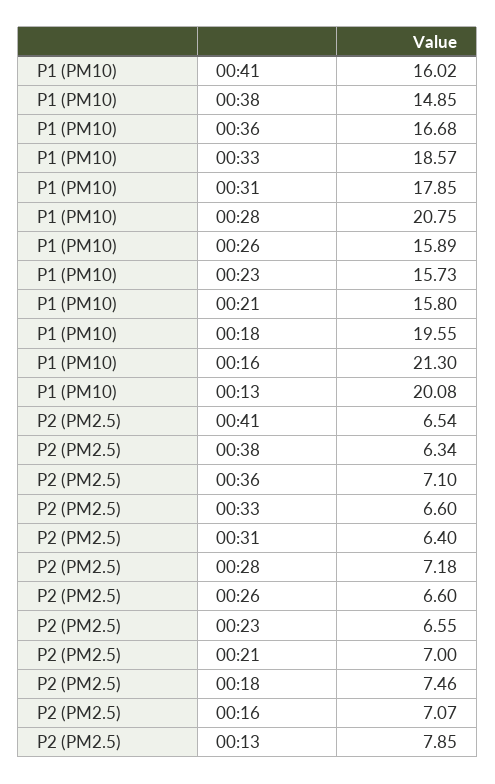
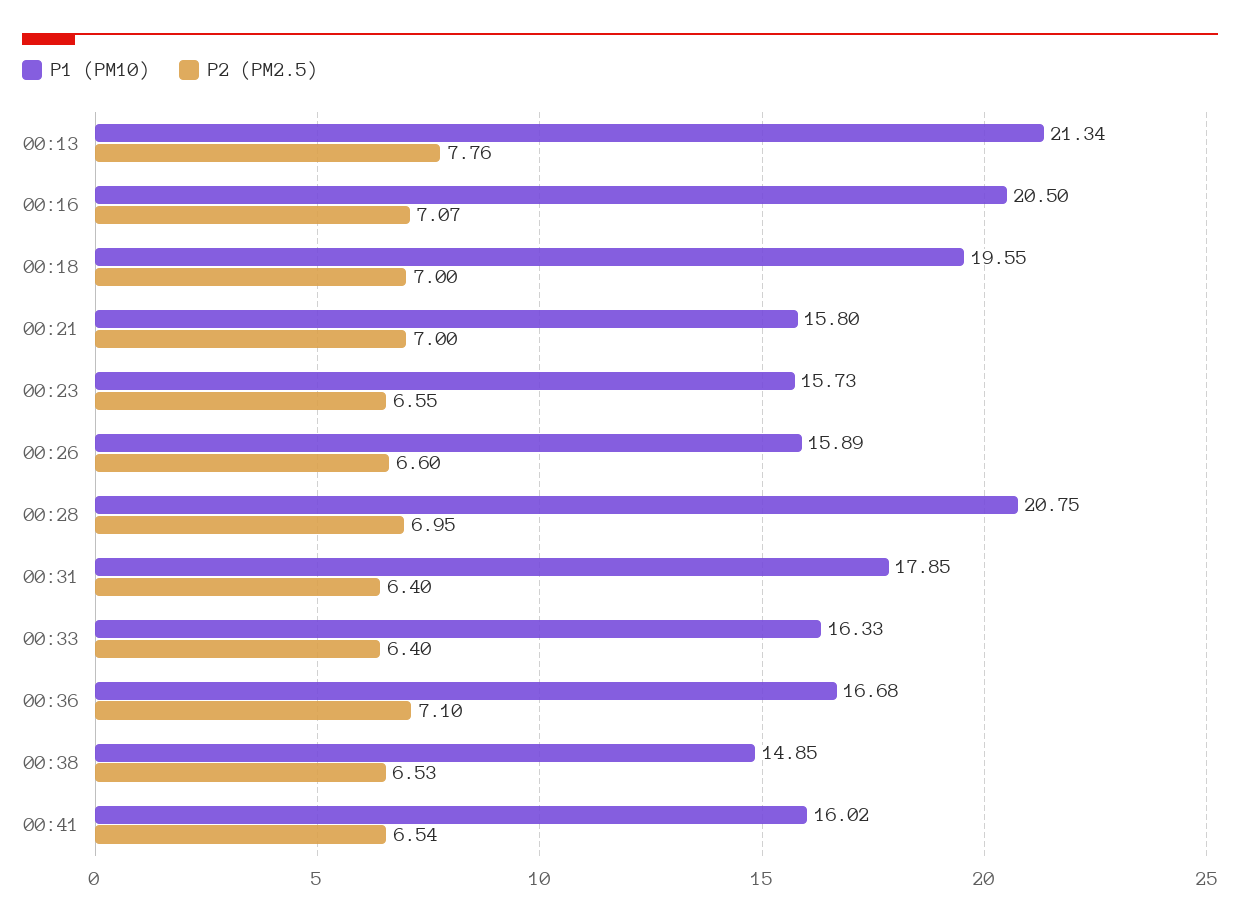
  {
    "P1 (PM10)": {
      "00:41": 16.02,
      "00:38": 14.85,
      "00:36": 16.68,
-     "00:33": 18.57,
+     "00:33": 16.33,
      "00:31": 17.85,
      "00:28": 20.75,
      "00:26": 15.89,
      "00:23": 15.73,
      "00:21": 15.8,
      "00:18": 19.55,
-     "00:16": 21.3,
+     "00:16": 20.5,
-     "00:13": 20.08
+     "00:13": 21.34
    },
    "P2 (PM2.5)": {
      "00:41": 6.54,
-     "00:38": 6.34,
+     "00:38": 6.53,
      "00:36": 7.1,
-     "00:33": 6.6,
+     "00:33": 6.4,
      "00:31": 6.4,
-     "00:28": 7.18,
+     "00:28": 6.95,
      "00:26": 6.6,
      "00:23": 6.55,
      "00:21": 7,
-     "00:18": 7.46,
+     "00:18": 7,
      "00:16": 7.07,
-     "00:13": 7.85
+     "00:13": 7.76
    }
  }

